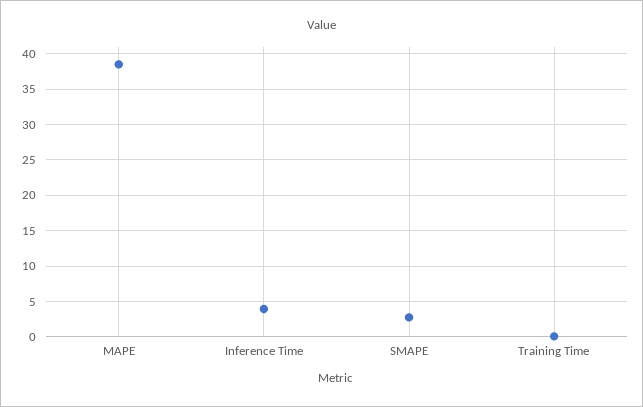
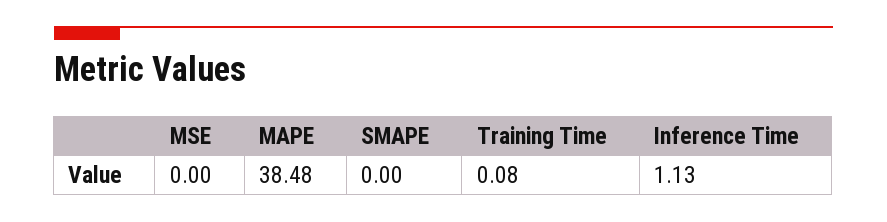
  {
    "MAPE": 38.48,
-   "Inference Time": 4,
+   "Inference Time": 1.13,
-   "SMAPE": 3,
+   "SMAPE": 0,
-   "Training Time": 0.08
+   "Training Time": 0.08,
+   "MSE": 0
  }

